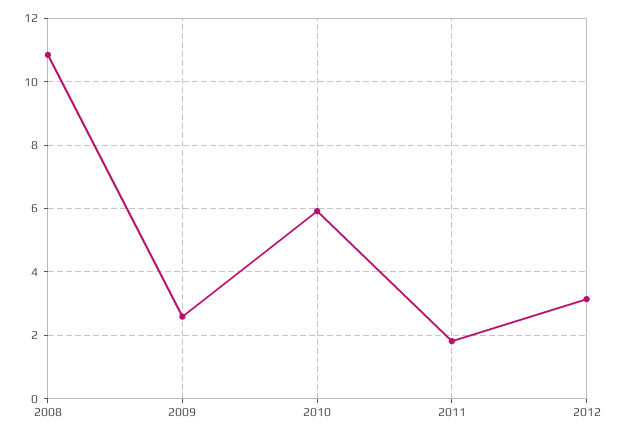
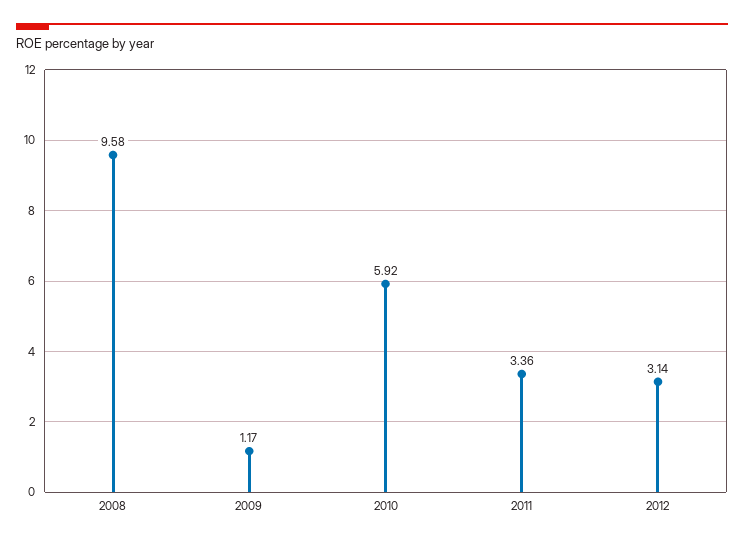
  {
-   "2008": 10.8,
+   "2008": 9.58,
-   "2009": 2.6,
+   "2009": 1.17,
    "2010": 5.92,
-   "2011": 1.8,
+   "2011": 3.36,
    "2012": 3.14
  }

